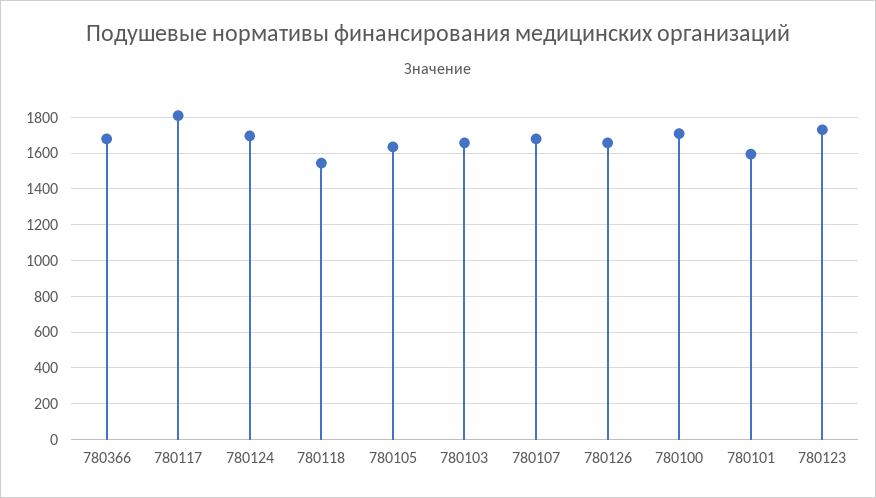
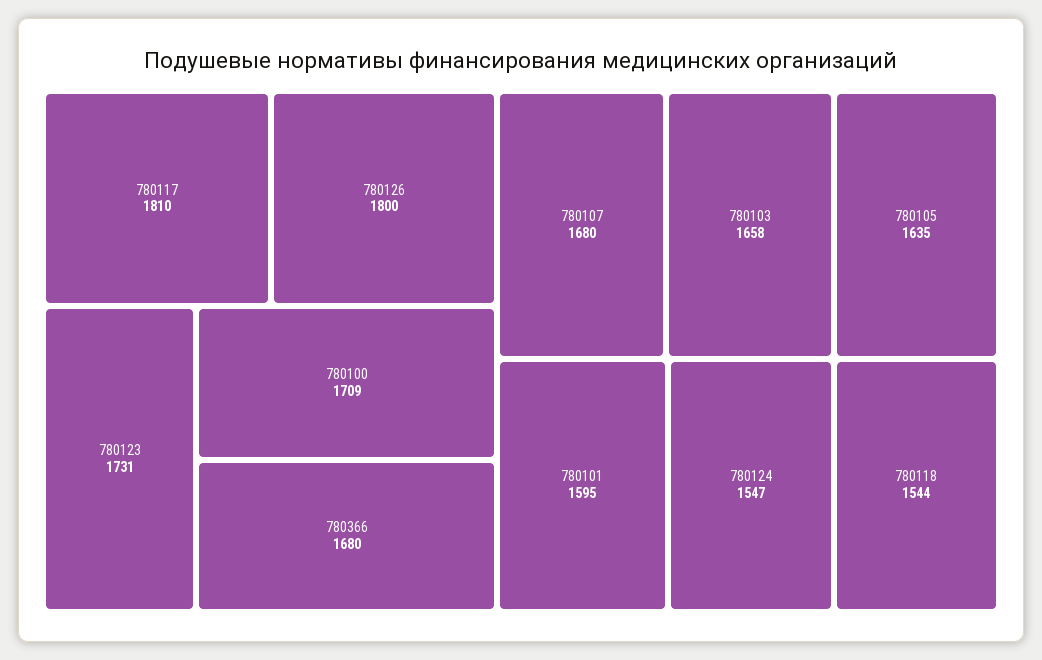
  {
    "780366": 1680,
    "780117": 1810,
-   "780124": 1700,
+   "780124": 1547,
    "780118": 1544,
    "780105": 1635,
    "780103": 1658,
    "780107": 1680,
-   "780126": 1650,
+   "780126": 1800,
    "780100": 1709,
    "780101": 1595,
    "780123": 1731
  }

